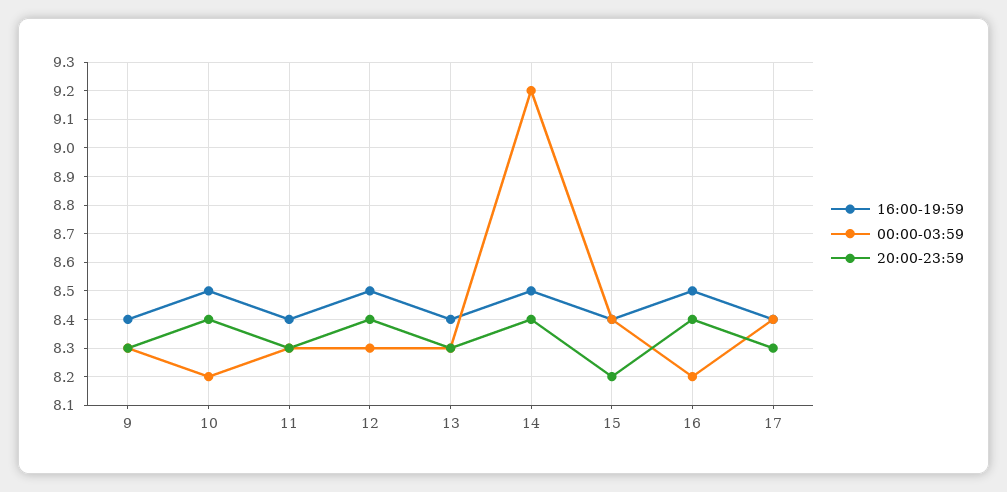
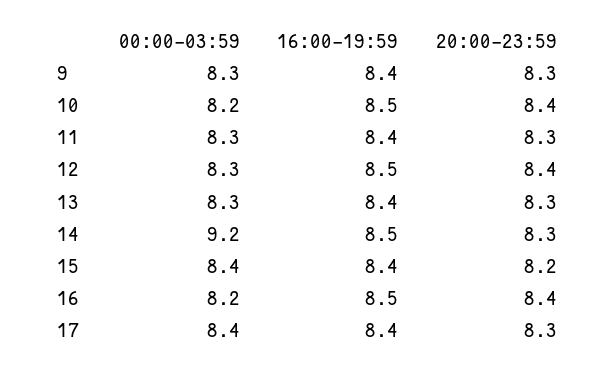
  {
    "16:00-19:59": {
      "9": 8.4,
      "10": 8.5,
      "11": 8.4,
      "12": 8.5,
      "13": 8.4,
      "14": 8.5,
      "15": 8.4,
      "16": 8.5,
      "17": 8.4
    },
    "00:00-03:59": {
      "9": 8.3,
      "10": 8.2,
      "11": 8.3,
      "12": 8.3,
      "13": 8.3,
      "14": 9.2,
      "15": 8.4,
      "16": 8.2,
      "17": 8.4
    },
    "20:00-23:59": {
      "9": 8.3,
      "10": 8.4,
      "11": 8.3,
      "12": 8.4,
      "13": 8.3,
-     "14": 8.4,
+     "14": 8.3,
      "15": 8.2,
      "16": 8.4,
      "17": 8.3
    }
  }

